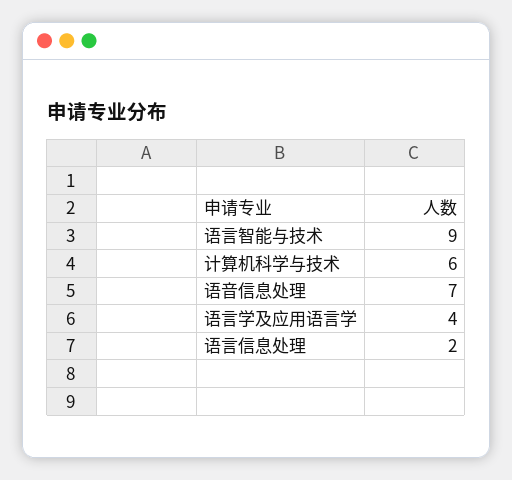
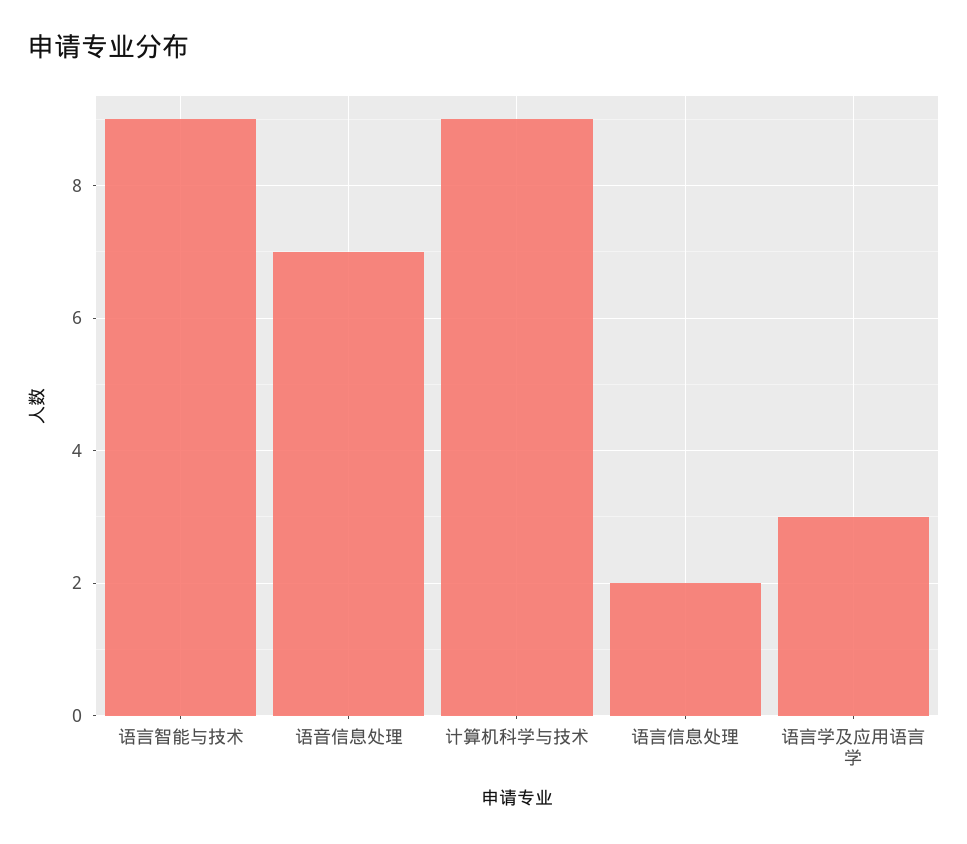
  {
    "语言智能与技术": 9,
-   "计算机科学与技术": 6,
+   "计算机科学与技术": 9,
    "语音信息处理": 7,
-   "语言学及应用语言学": 4,
+   "语言学及应用语言学": 3,
    "语言信息处理": 2
  }

